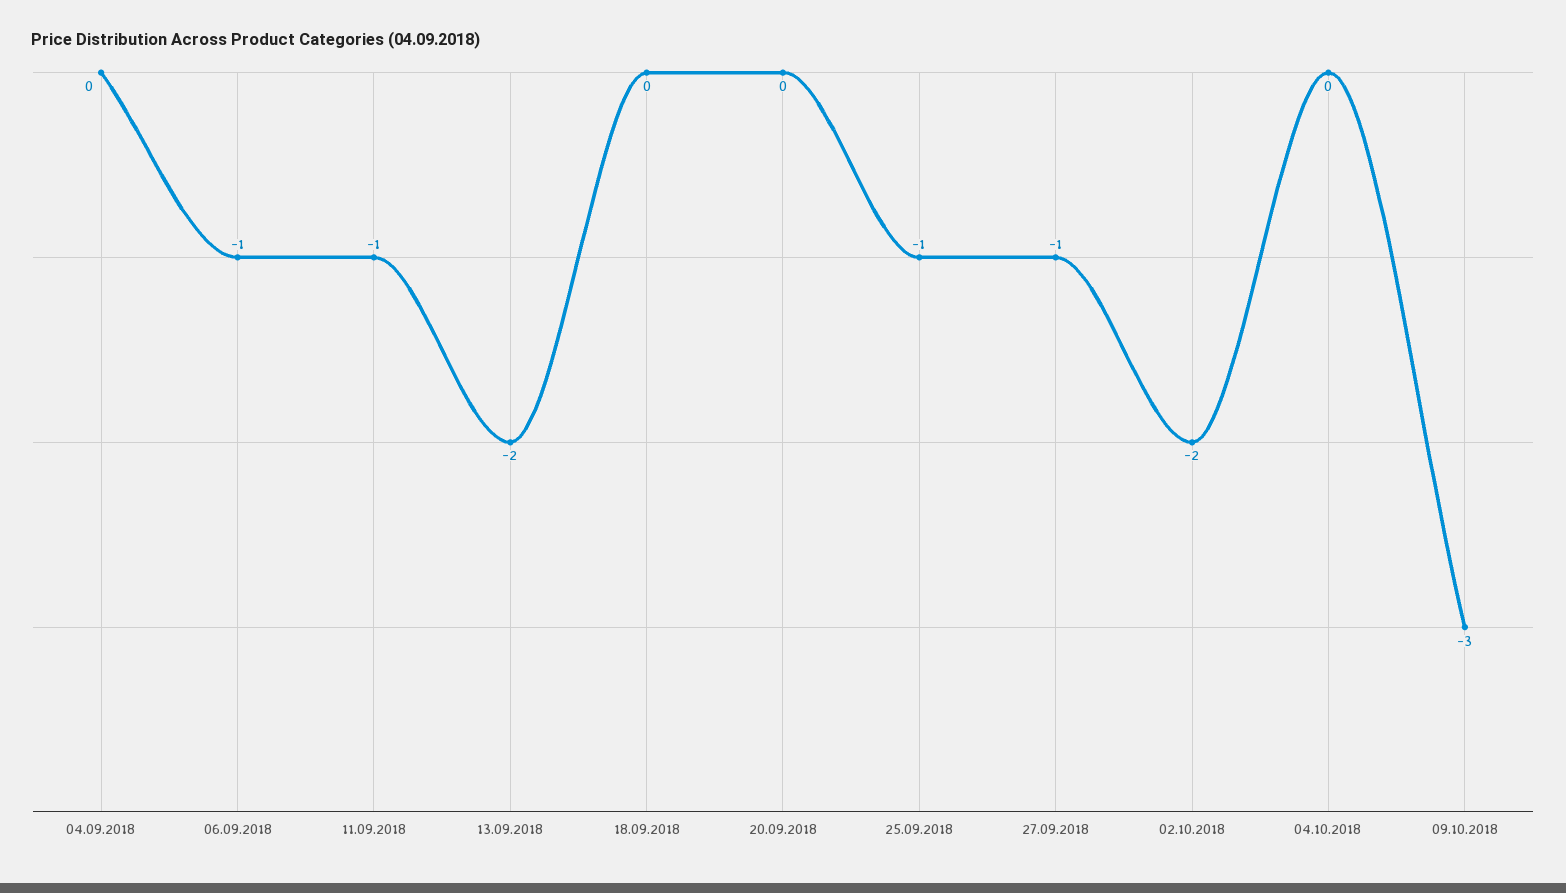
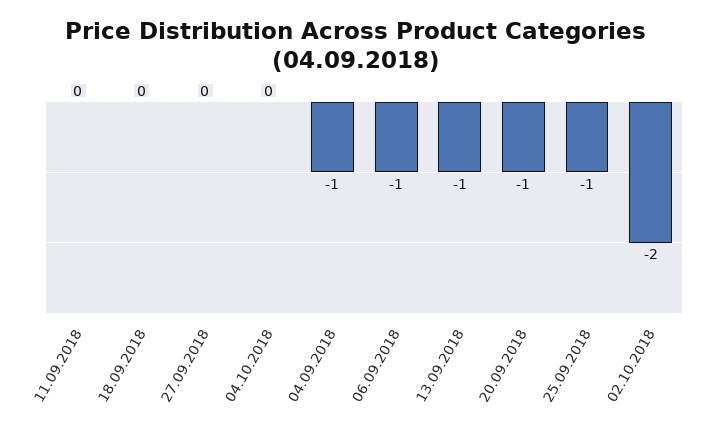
  {
-   "04.09.2018": 0,
+   "04.09.2018": -1,
    "06.09.2018": -1,
-   "11.09.2018": -1,
+   "11.09.2018": 0,
-   "13.09.2018": -2,
+   "13.09.2018": -1,
    "18.09.2018": 0,
-   "20.09.2018": 0,
+   "20.09.2018": -1,
    "25.09.2018": -1,
-   "27.09.2018": -1,
+   "27.09.2018": 0,
    "02.10.2018": -2,
-   "04.10.2018": 0,
+   "04.10.2018": 0
-   "09.10.2018": -3
  }

